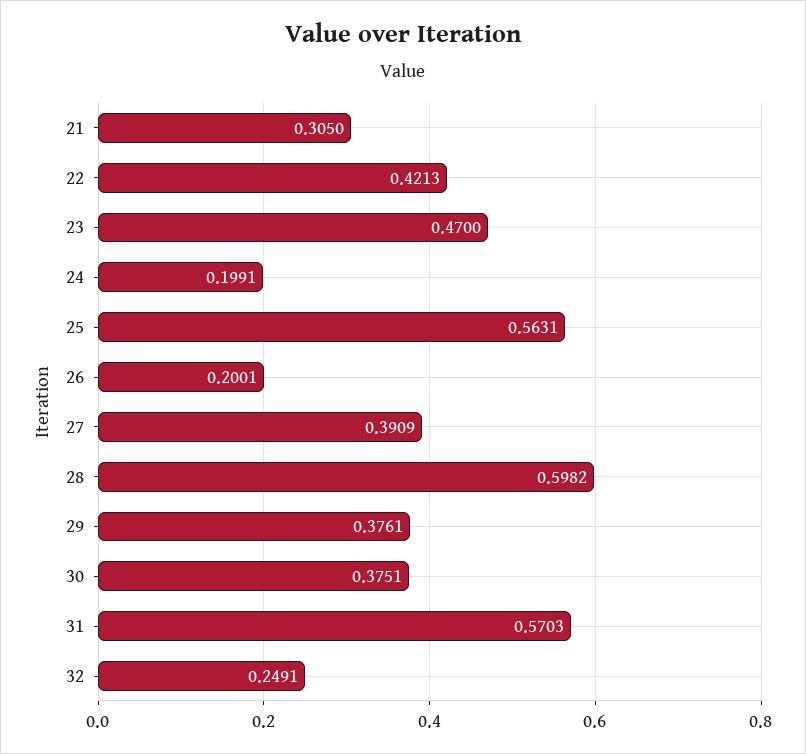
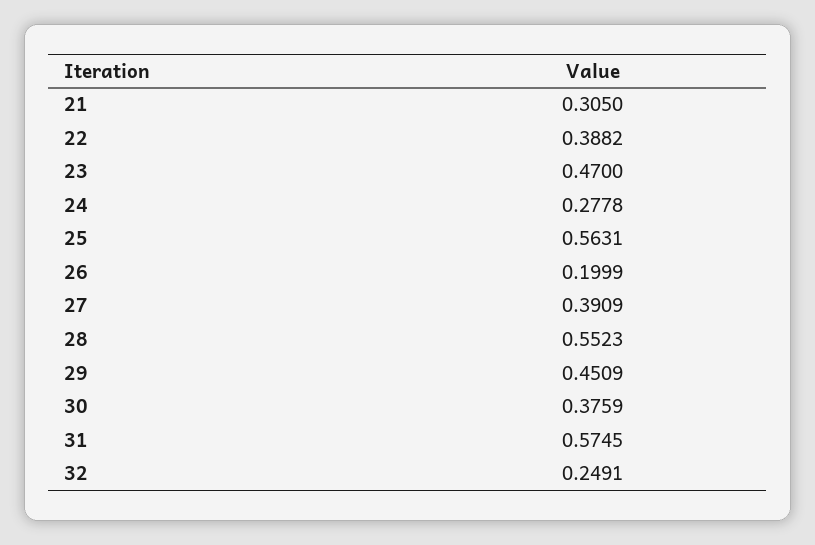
  {
    "21": 0.305,
-   "22": 0.4213,
+   "22": 0.3882,
    "23": 0.47,
-   "24": 0.1991,
+   "24": 0.2778,
    "25": 0.5631,
-   "26": 0.2001,
+   "26": 0.1999,
    "27": 0.3909,
-   "28": 0.5982,
+   "28": 0.5523,
-   "29": 0.3761,
+   "29": 0.4509,
-   "30": 0.3751,
+   "30": 0.3759,
-   "31": 0.5703,
+   "31": 0.5745,
    "32": 0.2491
  }

